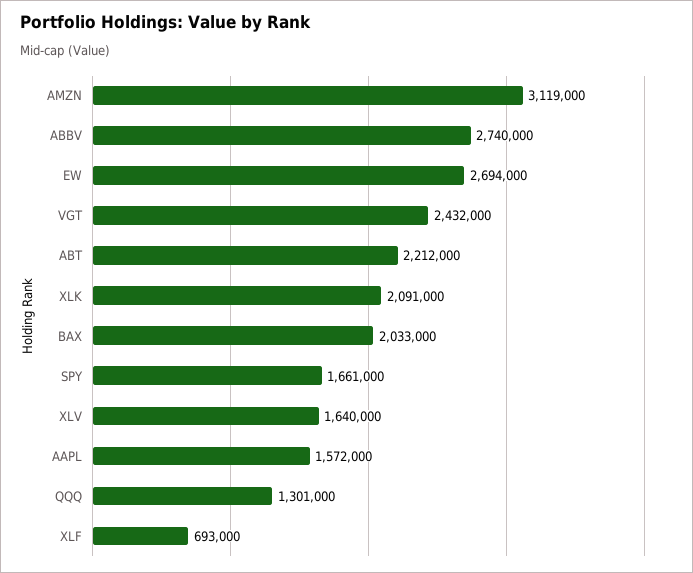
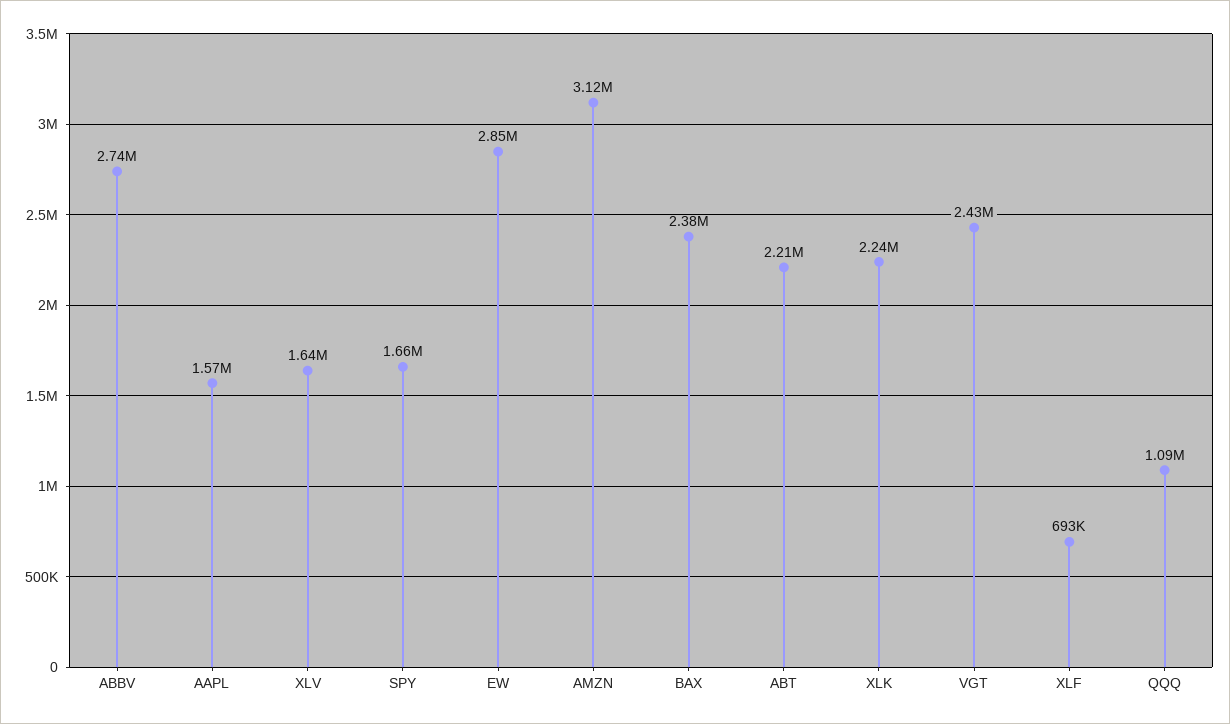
  {
    "AMZN": 3119000,
    "ABBV": 2740000,
-   "EW": 2694000,
+   "EW": 2850000,
    "VGT": 2432000,
    "ABT": 2212000,
-   "XLK": 2091000,
+   "XLK": 2240000,
-   "BAX": 2033000,
+   "BAX": 2380000,
    "SPY": 1661000,
    "XLV": 1640000,
    "AAPL": 1572000,
-   "QQQ": 1301000,
+   "QQQ": 1090000,
    "XLF": 693000
  }

